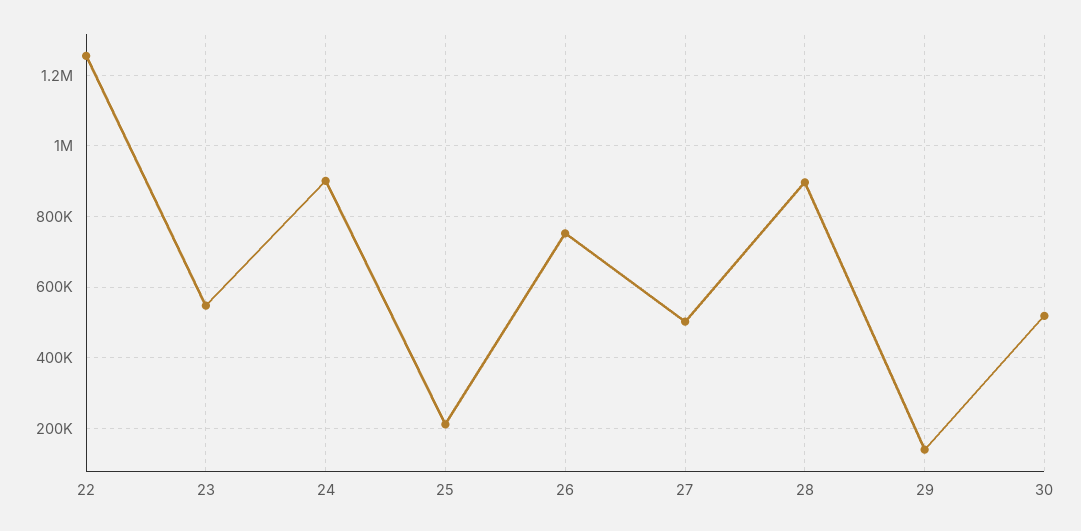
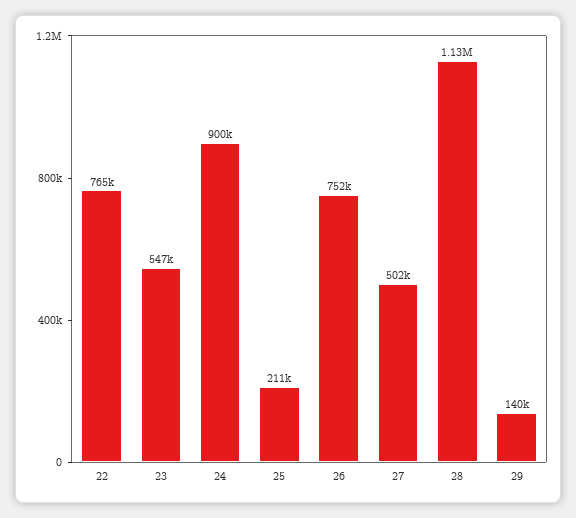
  {
-   "22": 1260000,
+   "22": 765000,
    "23": 547000,
    "24": 900000,
    "25": 211000,
    "26": 752000,
    "27": 502000,
-   "28": 900000,
+   "28": 1130000,
-   "29": 140000,
+   "29": 140000
-   "30": 520000
  }

